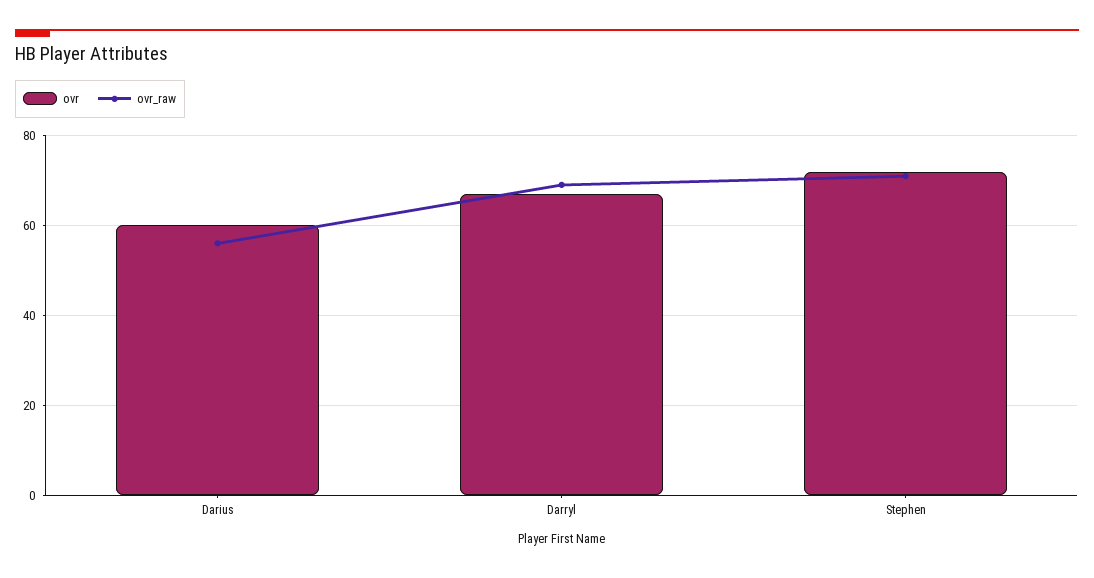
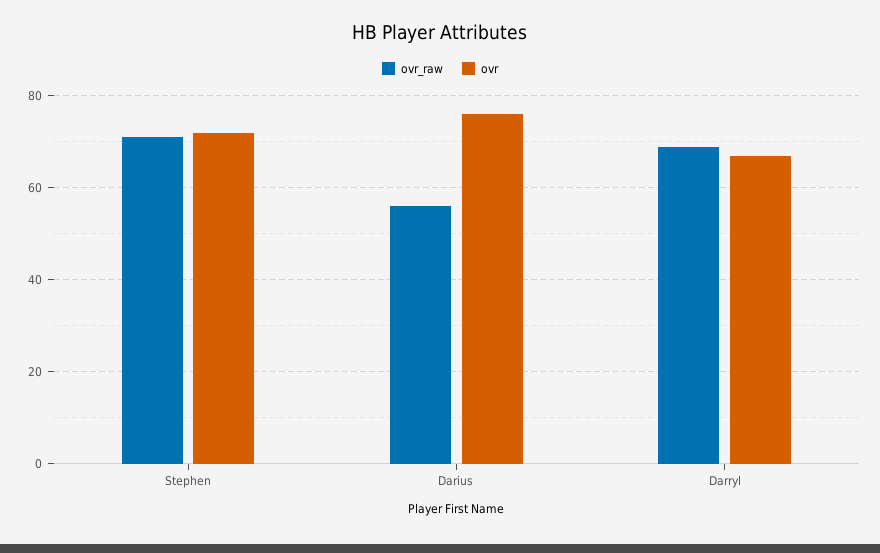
  {
    "ovr": {
-     "Darius": 60,
+     "Darius": 75,
      "Darryl": 65,
      "Stephen": 70
    },
    "ovr_raw": {
      "Darius": 55,
      "Darryl": 70,
      "Stephen": 70
    }
  }

